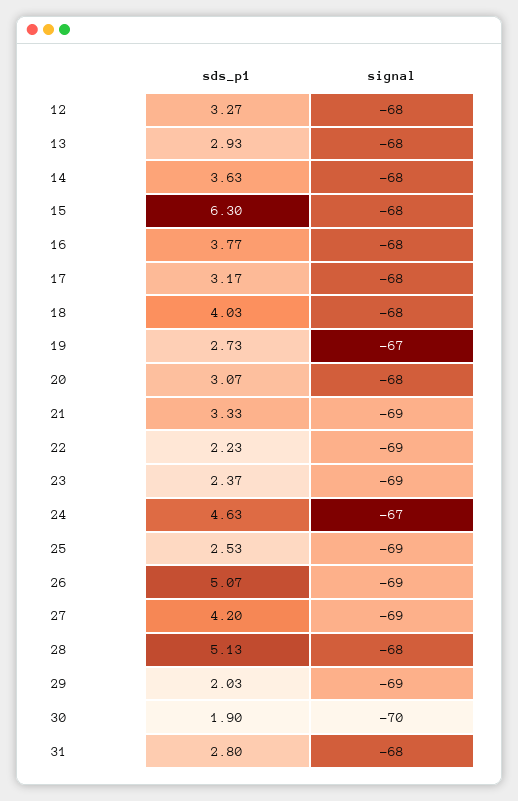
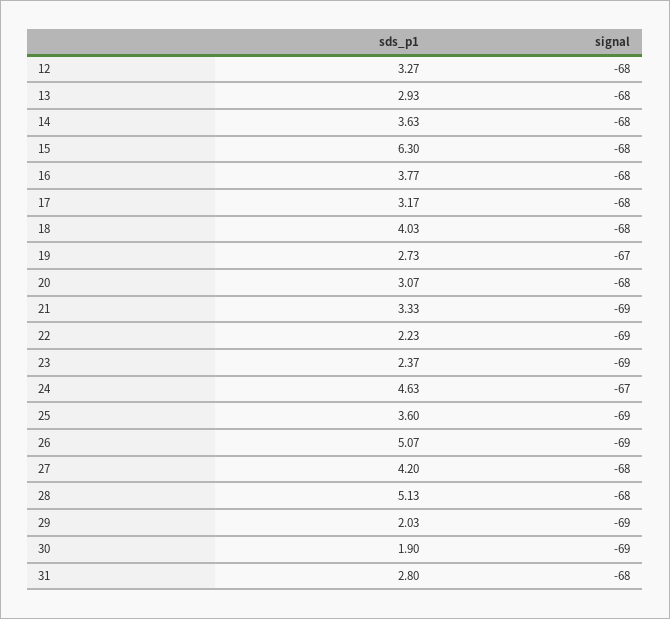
  {
    "sds_p1": {
      "12": 3.27,
      "13": 2.93,
      "14": 3.63,
      "15": 6.3,
      "16": 3.77,
      "17": 3.17,
      "18": 4.03,
      "19": 2.73,
      "20": 3.07,
      "21": 3.33,
      "22": 2.23,
      "23": 2.37,
      "24": 4.63,
-     "25": 2.53,
+     "25": 3.6,
      "26": 5.07,
      "27": 4.2,
      "28": 5.13,
      "29": 2.03,
      "30": 1.9,
      "31": 2.8
    },
    "signal": {
      "12": -68,
      "13": -68,
      "14": -68,
      "15": -68,
      "16": -68,
      "17": -68,
      "18": -68,
      "19": -67,
      "20": -68,
      "21": -69,
      "22": -69,
      "23": -69,
      "24": -67,
      "25": -69,
      "26": -69,
-     "27": -69,
+     "27": -68,
      "28": -68,
      "29": -69,
-     "30": -70,
+     "30": -69,
      "31": -68
    }
  }

